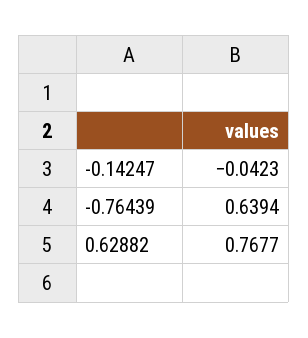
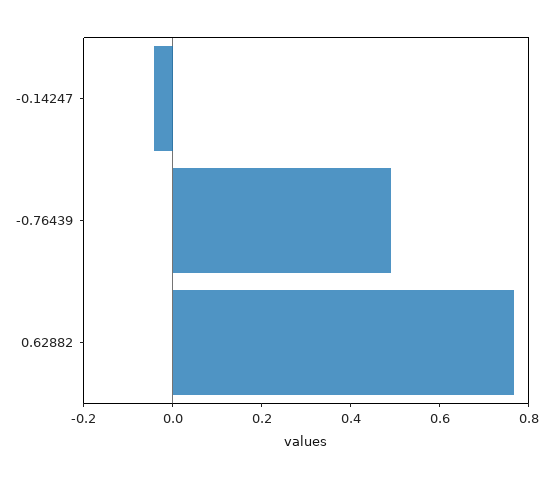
  {
    "-0.14247": -0.0423,
-   "-0.76439": 0.6394,
+   "-0.76439": 0.5,
    "0.62882": 0.7677
  }

